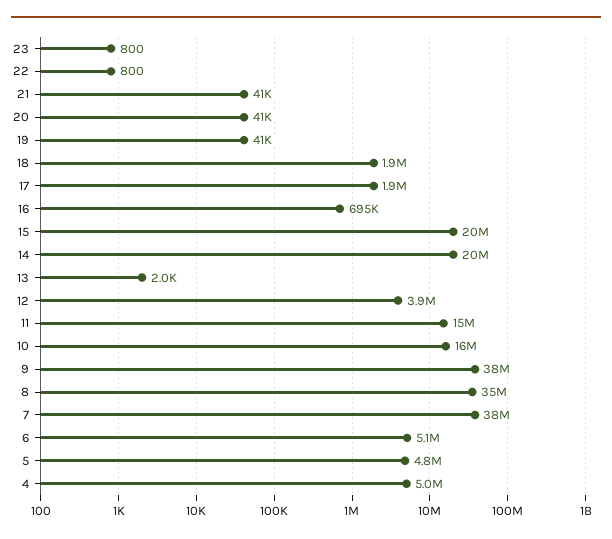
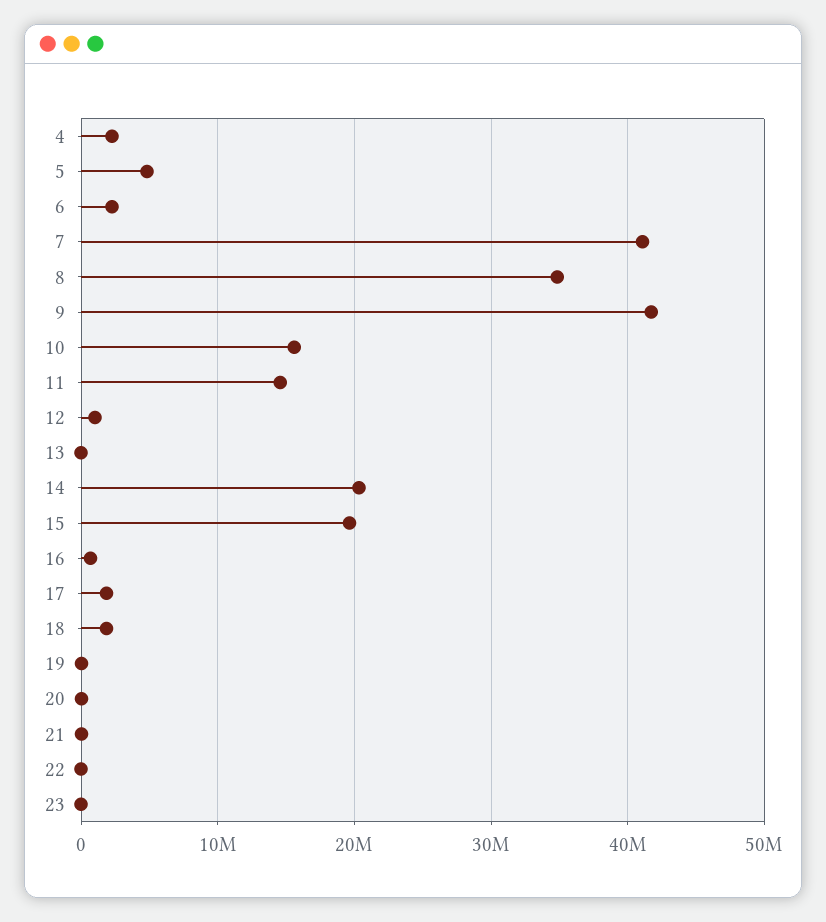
  {
    "23": 800,
    "22": 800,
    "21": 41000,
    "20": 41000,
    "19": 41000,
    "18": 1900000,
    "17": 1900000,
    "16": 695000,
    "15": 20000000,
    "14": 20000000,
    "13": 2000,
-   "12": 3900000,
+   "12": 1000000,
    "11": 15000000,
    "10": 16000000,
-   "9": 38000000,
+   "9": 42000000,
    "8": 35000000,
-   "7": 38000000,
+   "7": 41000000,
-   "6": 5100000,
+   "6": 2000000,
    "5": 4800000,
-   "4": 5000000
+   "4": 2000000
  }

